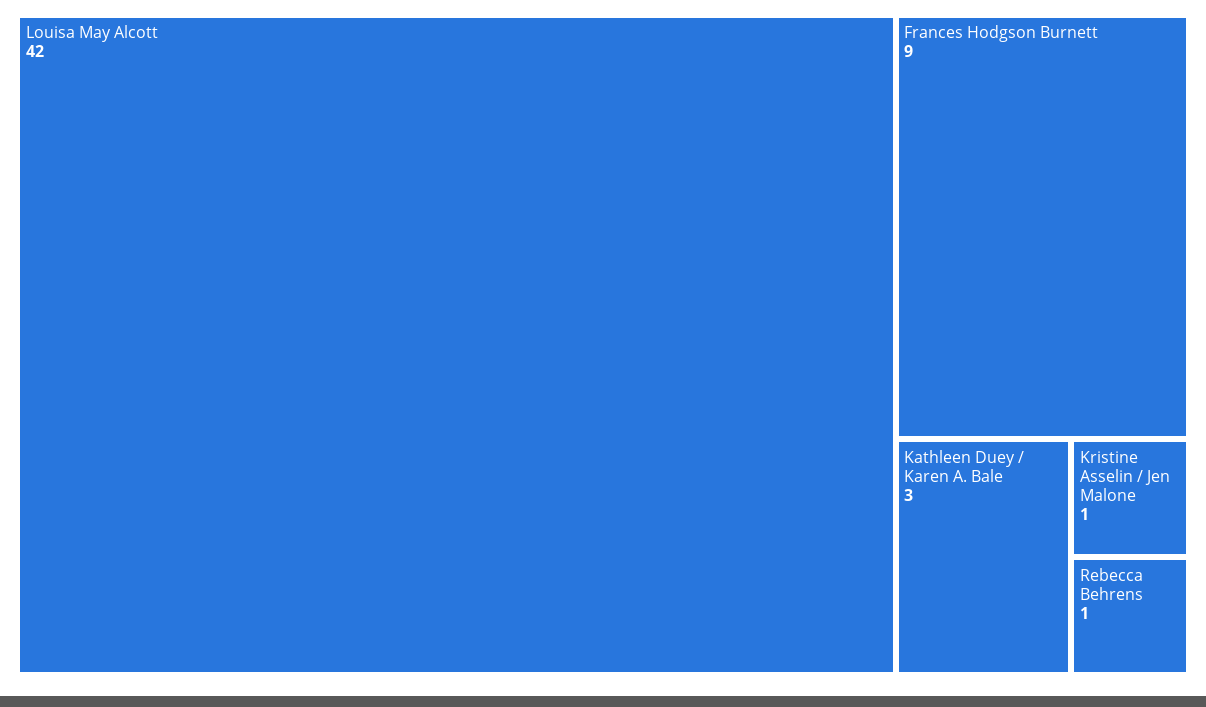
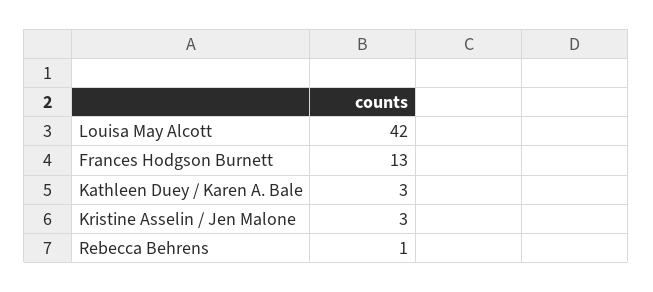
  {
    "Louisa May Alcott": 42,
-   "Frances Hodgson Burnett": 9,
+   "Frances Hodgson Burnett": 13,
    "Kathleen Duey / Karen A. Bale": 3,
-   "Kristine Asselin / Jen Malone": 1,
+   "Kristine Asselin / Jen Malone": 3,
    "Rebecca Behrens": 1
  }

